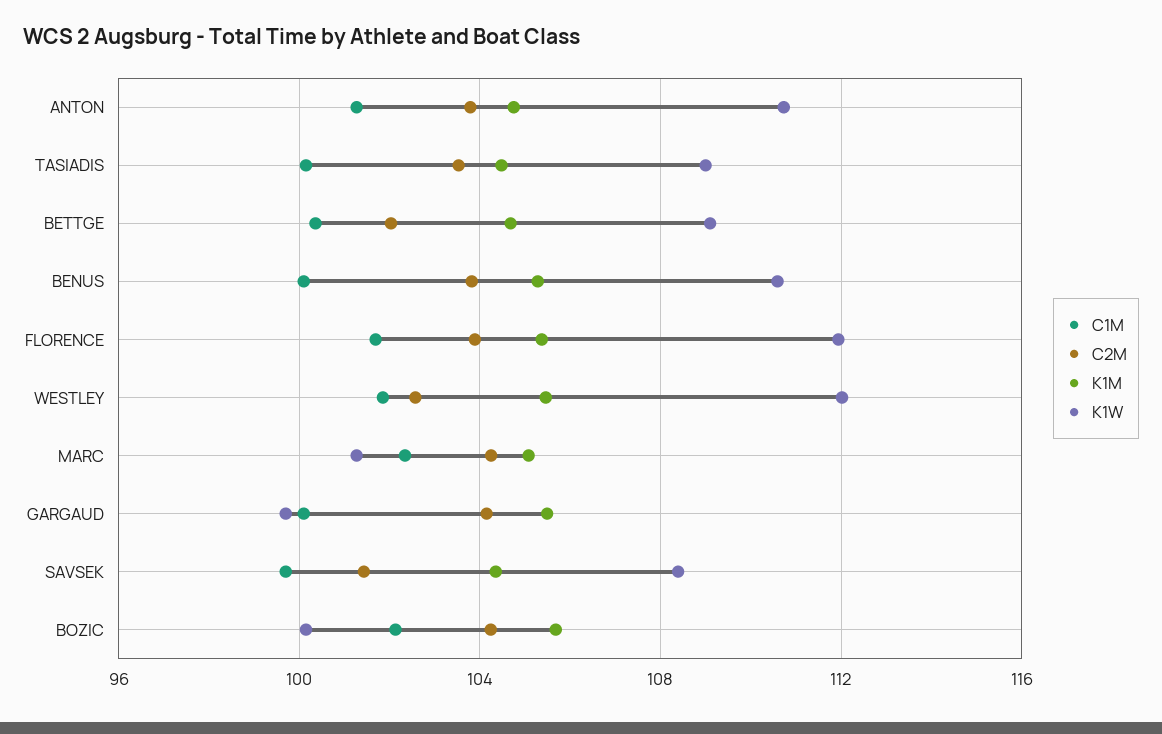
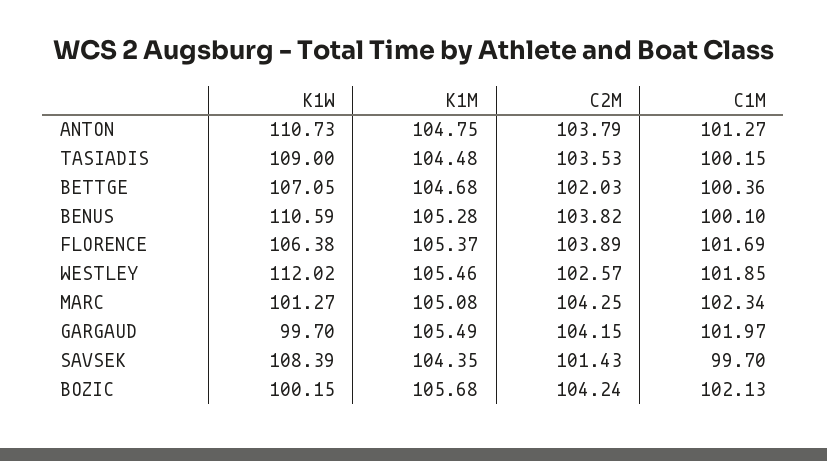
  {
    "C1M": {
      "ANTON": 101.27,
      "TASIADIS": 100.15,
      "BETTGE": 100.36,
      "BENUS": 100.1,
      "FLORENCE": 101.69,
      "WESTLEY": 101.85,
      "MARC": 102.34,
-     "GARGAUD": 100,
+     "GARGAUD": 101.97,
      "SAVSEK": 99.7,
      "BOZIC": 102.13
    },
    "C2M": {
      "ANTON": 103.79,
      "TASIADIS": 103.53,
      "BETTGE": 102.03,
      "BENUS": 103.82,
      "FLORENCE": 103.89,
      "WESTLEY": 102.57,
      "MARC": 104.25,
      "GARGAUD": 104.15,
      "SAVSEK": 101.43,
      "BOZIC": 104.24
    },
    "K1M": {
      "ANTON": 104.75,
      "TASIADIS": 104.48,
      "BETTGE": 104.68,
      "BENUS": 105.28,
      "FLORENCE": 105.37,
      "WESTLEY": 105.46,
      "MARC": 105.08,
      "GARGAUD": 105.49,
      "SAVSEK": 104.35,
      "BOZIC": 105.68
    },
    "K1W": {
      "ANTON": 110.73,
      "TASIADIS": 109,
-     "BETTGE": 109,
+     "BETTGE": 107.05,
      "BENUS": 110.59,
-     "FLORENCE": 112,
+     "FLORENCE": 106.38,
      "WESTLEY": 112.02,
      "MARC": 101.27,
      "GARGAUD": 99.7,
      "SAVSEK": 108.39,
      "BOZIC": 100.15
    }
  }

